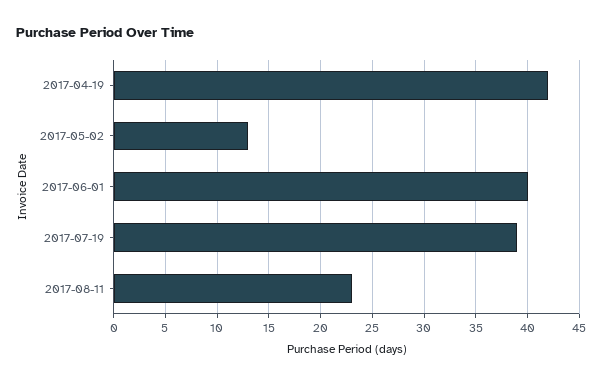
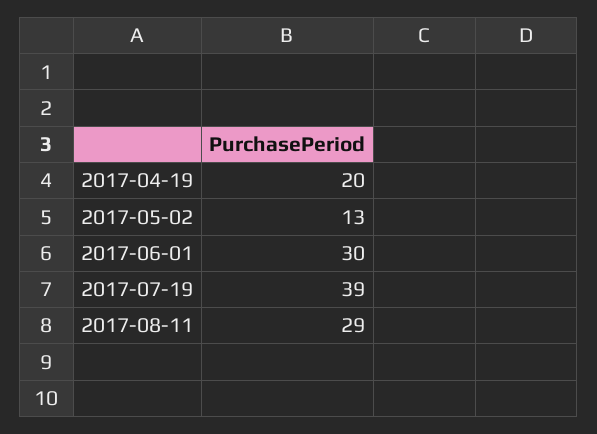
  {
-   "2017-04-19": 42,
+   "2017-04-19": 20,
    "2017-05-02": 13,
-   "2017-06-01": 40,
+   "2017-06-01": 30,
    "2017-07-19": 39,
-   "2017-08-11": 23
+   "2017-08-11": 29
  }

